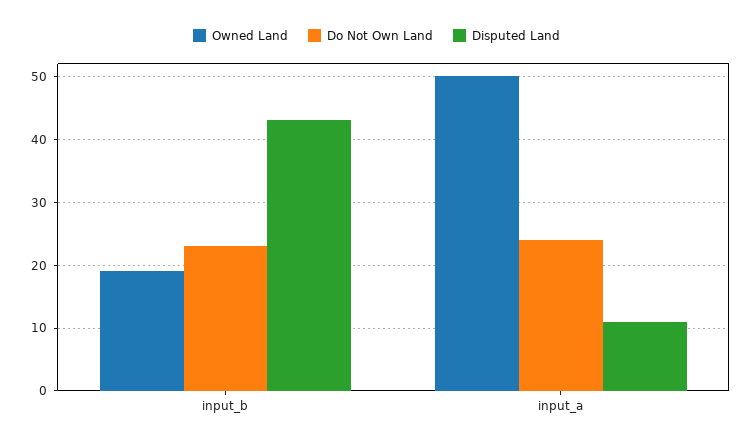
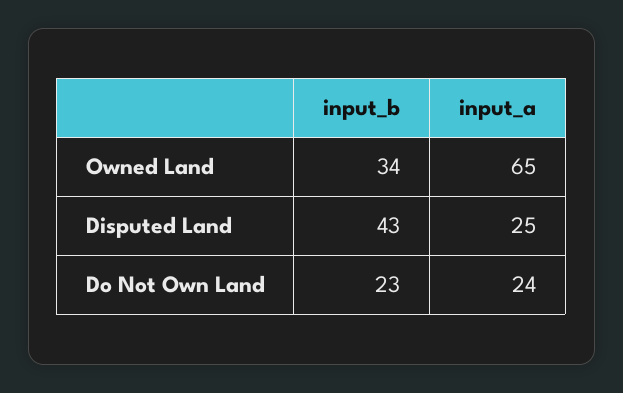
  {
    "Owned Land": {
-     "input_b": 19,
+     "input_b": 34,
-     "input_a": 50
+     "input_a": 65
    },
    "Do Not Own Land": {
      "input_b": 23,
      "input_a": 24
    },
    "Disputed Land": {
      "input_b": 43,
-     "input_a": 11
+     "input_a": 25
    }
  }

